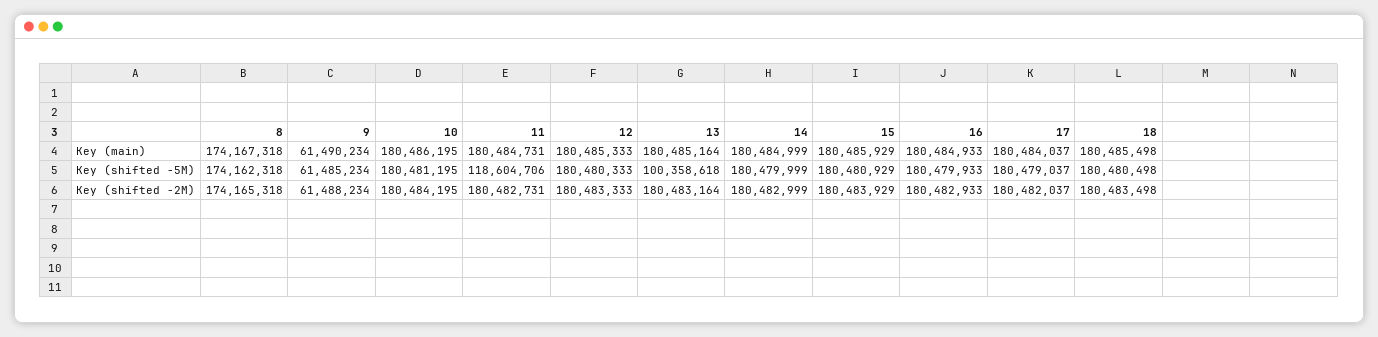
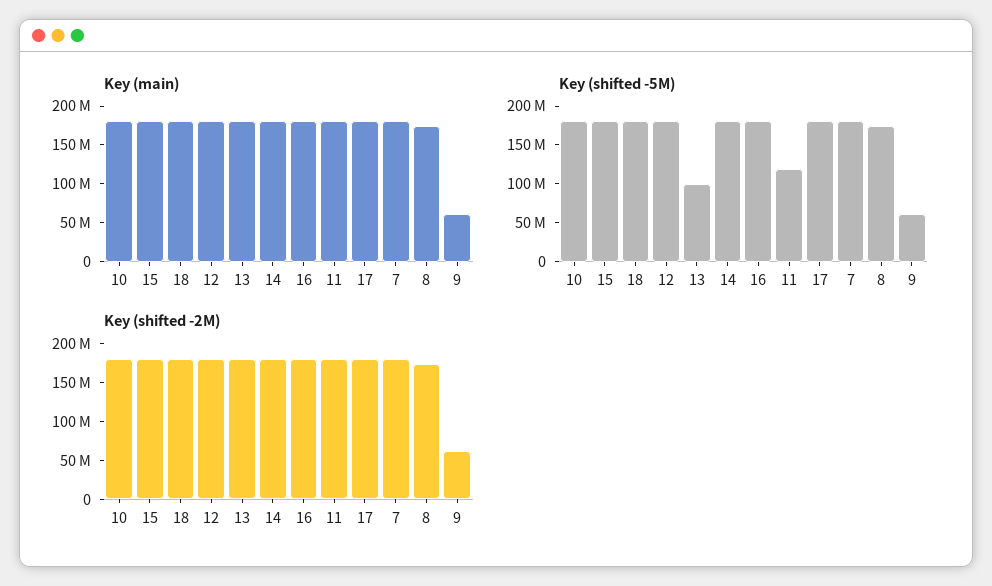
  {
    "Key (main)": {
      "8": 174167318,
      "9": 61490234,
      "10": 180486195,
      "11": 180484731,
      "12": 180485333,
      "13": 180485164,
      "14": 180484999,
      "15": 180485929,
      "16": 180484933,
      "17": 180484037,
-     "18": 180485498
+     "18": 180485498,
+     "7": 175000000
    },
    "Key (shifted -5M)": {
      "8": 174162318,
      "9": 61485234,
      "10": 180481195,
      "11": 118604706,
      "12": 180480333,
      "13": 100358618,
      "14": 180479999,
      "15": 180480929,
      "16": 180479933,
      "17": 180479037,
-     "18": 180480498
+     "18": 180480498,
+     "7": 175000000
    },
    "Key (shifted -2M)": {
      "8": 174165318,
      "9": 61488234,
      "10": 180484195,
      "11": 180482731,
      "12": 180483333,
      "13": 180483164,
      "14": 180482999,
      "15": 180483929,
      "16": 180482933,
      "17": 180482037,
-     "18": 180483498
+     "18": 180483498,
+     "7": 175000000
    }
  }

